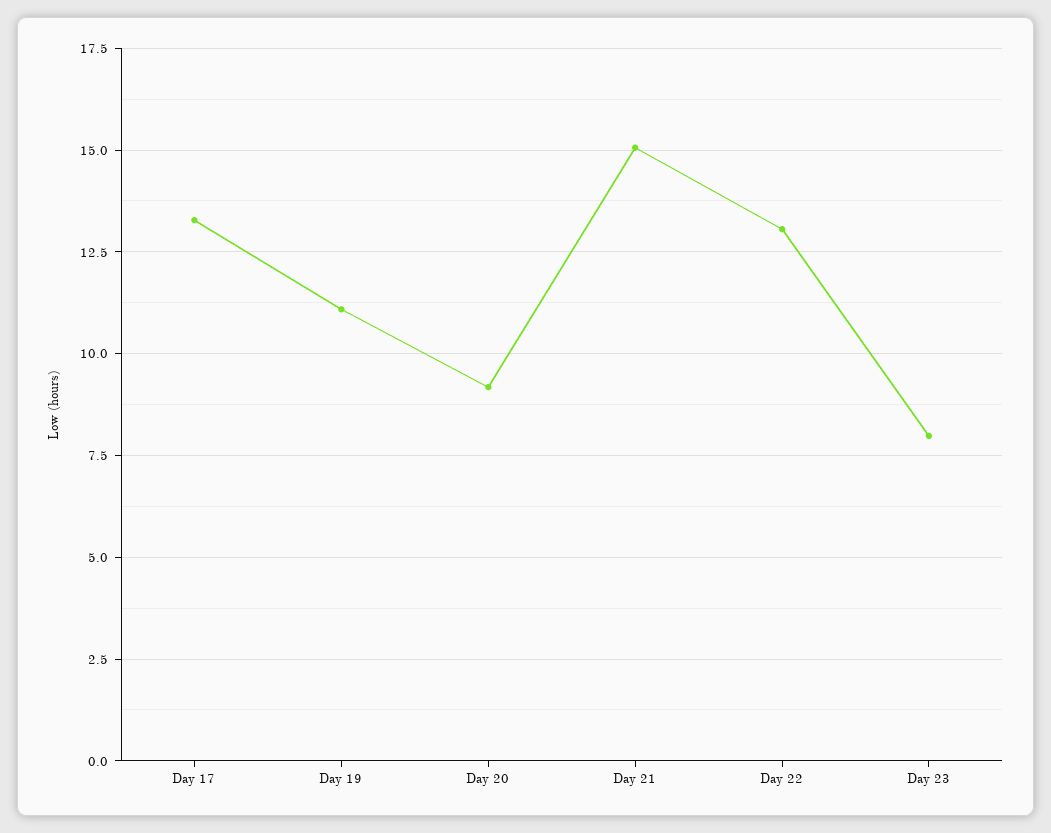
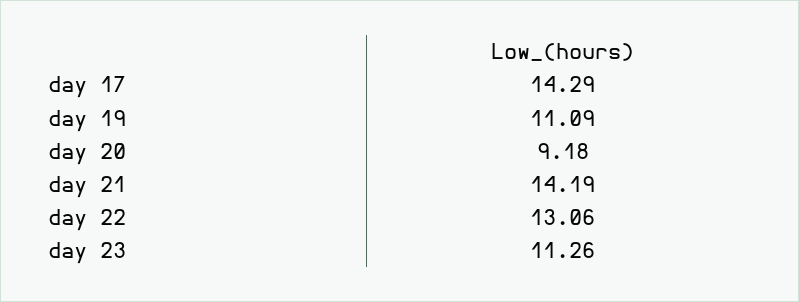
  {
-   "Day 17": 13.25,
+   "Day 17": 14.29,
    "Day 19": 11.09,
    "Day 20": 9.18,
-   "Day 21": 15,
+   "Day 21": 14.19,
    "Day 22": 13.06,
-   "Day 23": 8
+   "Day 23": 11.26
  }

